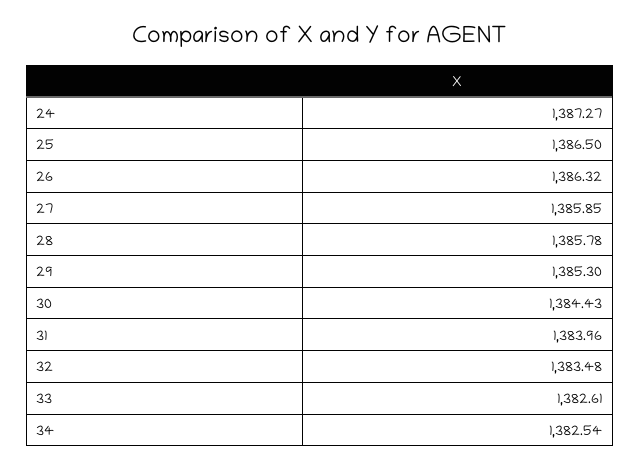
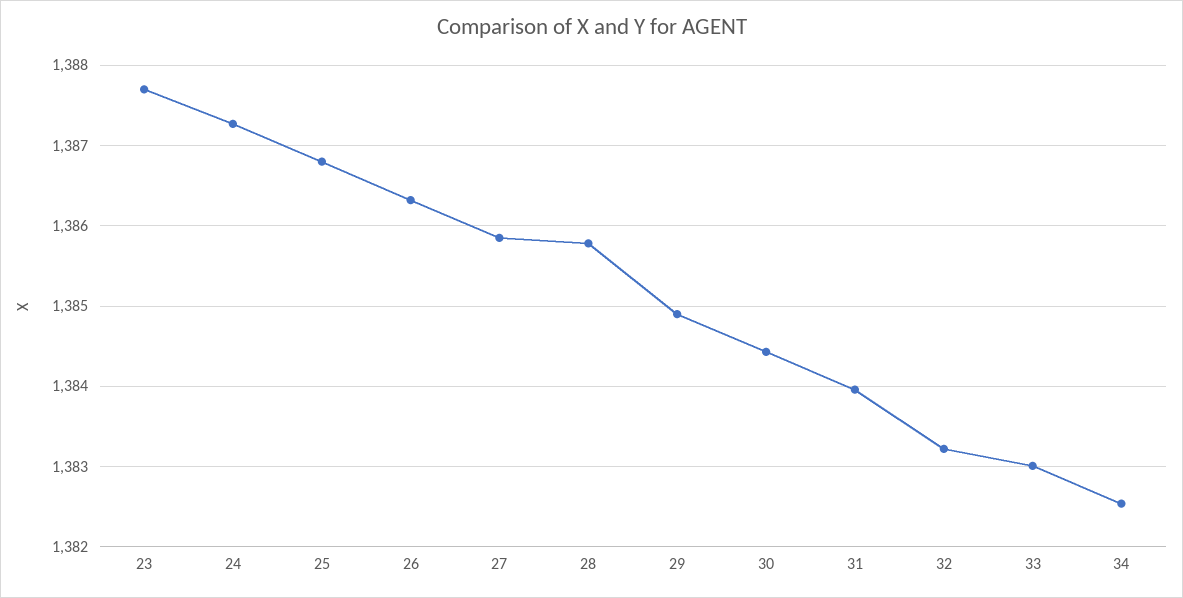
  {
    "24": 1387.27,
-   "25": 1386.5,
+   "25": 1386.8,
    "26": 1386.32,
    "27": 1385.85,
    "28": 1385.78,
-   "29": 1385.3,
+   "29": 1384.9,
    "30": 1384.43,
    "31": 1383.96,
-   "32": 1383.48,
+   "32": 1383.2,
-   "33": 1382.61,
+   "33": 1383,
-   "34": 1382.54
+   "34": 1382.54,
+   "23": 1387.7
  }

